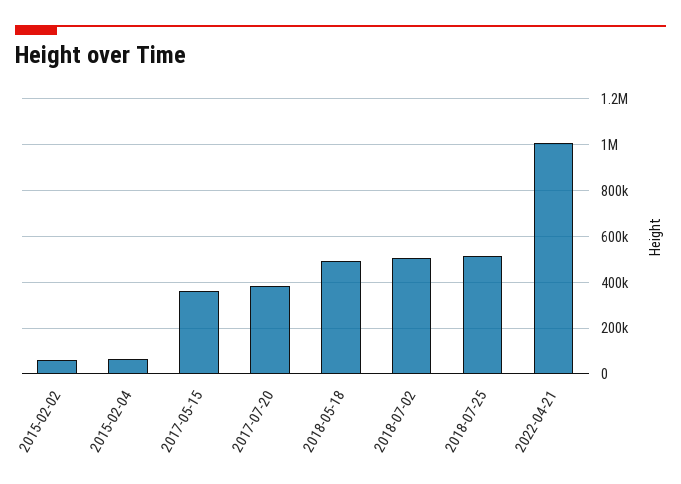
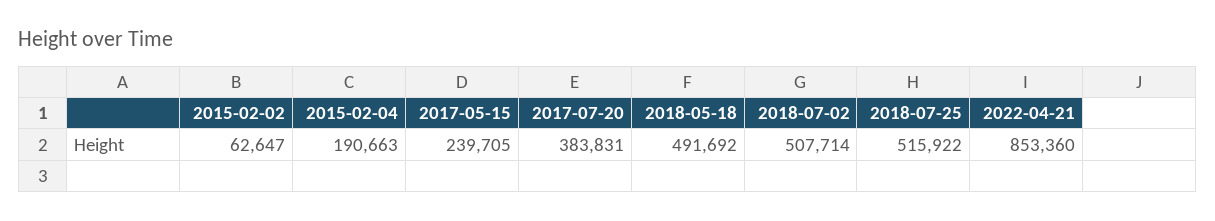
  {
    "2015-02-02": 62647,
-   "2015-02-04": 50000,
+   "2015-02-04": 190663,
-   "2017-05-15": 350000,
+   "2017-05-15": 239705,
    "2017-07-20": 383831,
    "2018-05-18": 491692,
    "2018-07-02": 507714,
    "2018-07-25": 515922,
-   "2022-04-21": 1000000
+   "2022-04-21": 853360
  }

